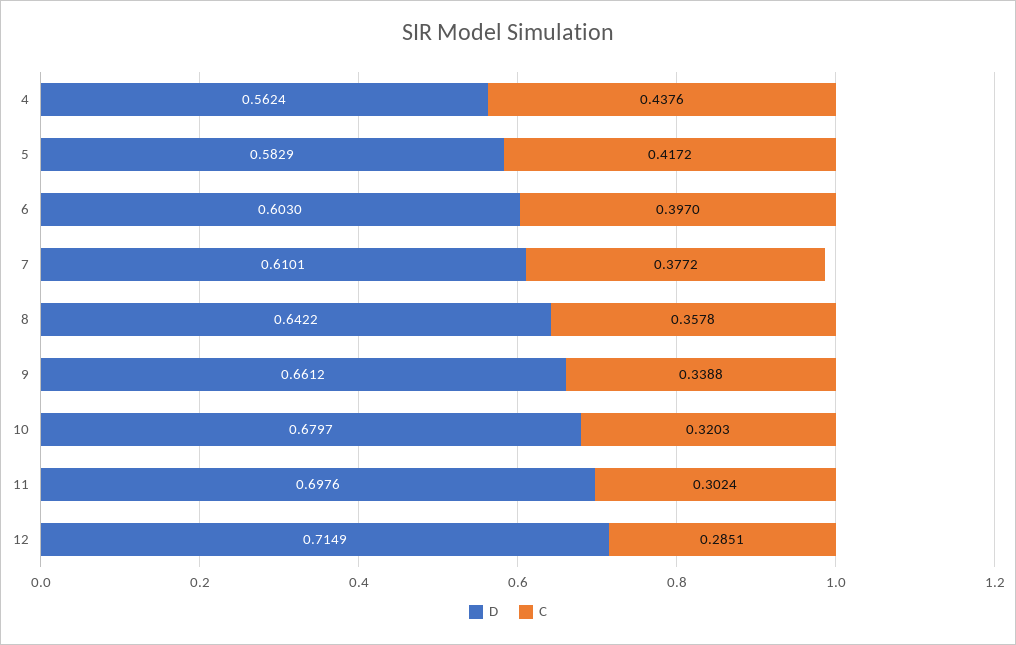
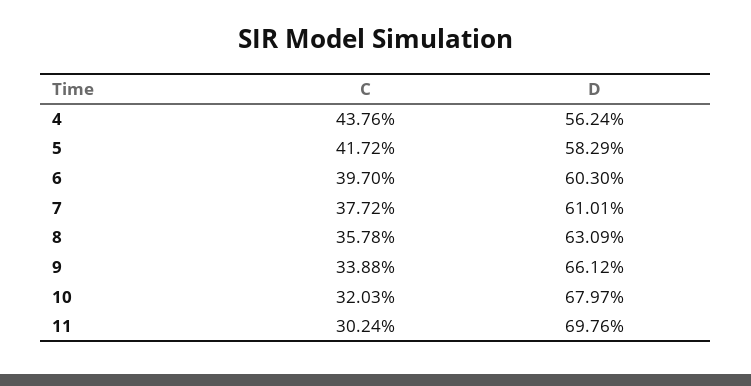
  {
    "D": {
      "4": 0.5624,
      "5": 0.5829,
      "6": 0.603,
      "7": 0.6101,
-     "8": 0.6422,
+     "8": 0.6309,
      "9": 0.6612,
      "10": 0.6797,
-     "11": 0.6976,
+     "11": 0.6976
-     "12": 0.7149
    },
    "C": {
      "4": 0.4376,
      "5": 0.4172,
      "6": 0.397,
      "7": 0.3772,
      "8": 0.3578,
      "9": 0.3388,
      "10": 0.3203,
-     "11": 0.3024,
+     "11": 0.3024
-     "12": 0.2851
    }
  }

